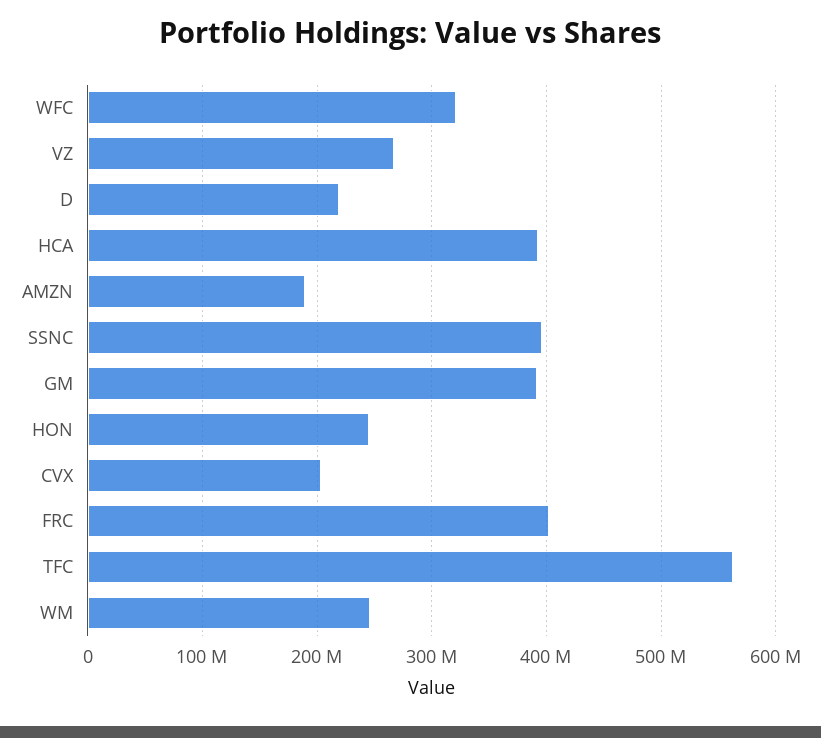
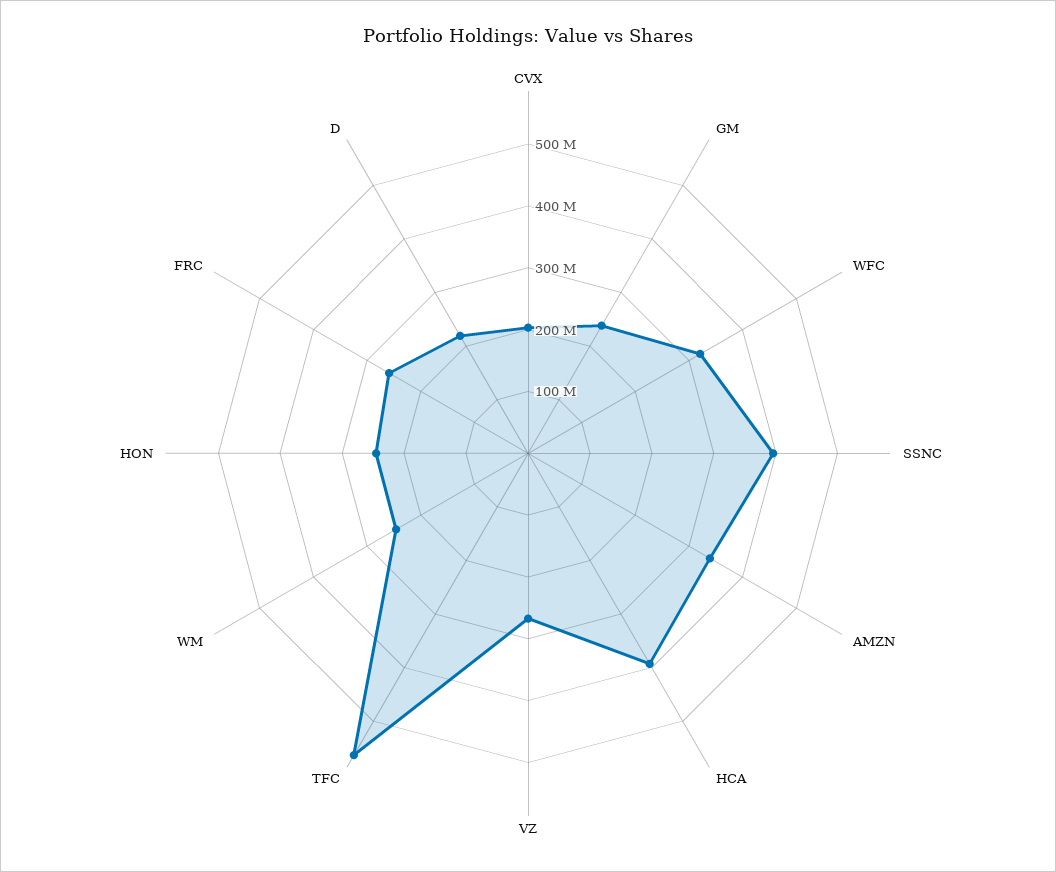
  {
    "WFC": 320000000,
    "VZ": 270000000,
    "D": 220000000,
    "HCA": 390000000,
-   "AMZN": 190000000,
+   "AMZN": 340000000,
    "SSNC": 400000000,
-   "GM": 390000000,
+   "GM": 240000000,
    "HON": 250000000,
    "CVX": 200000000,
-   "FRC": 400000000,
+   "FRC": 260000000,
    "TFC": 560000000,
    "WM": 250000000
  }

